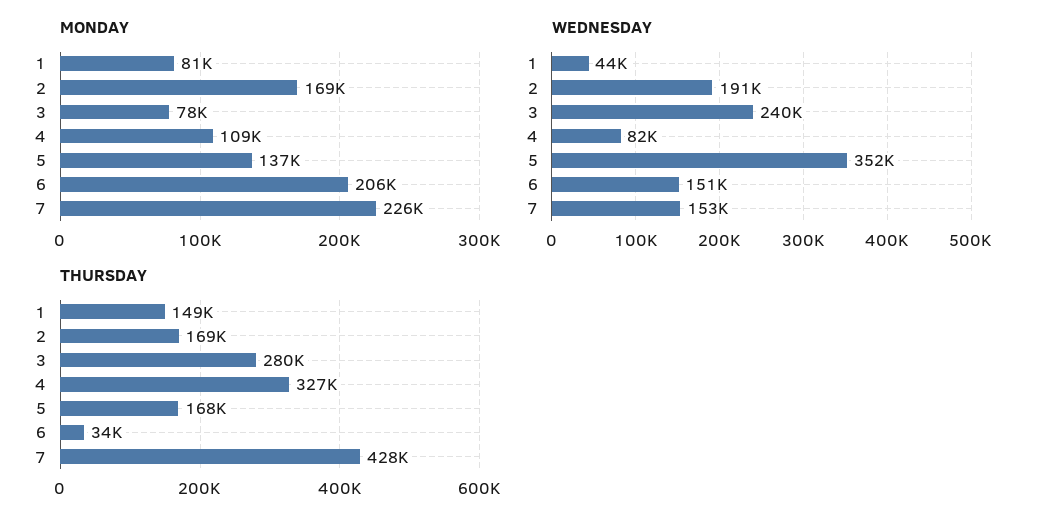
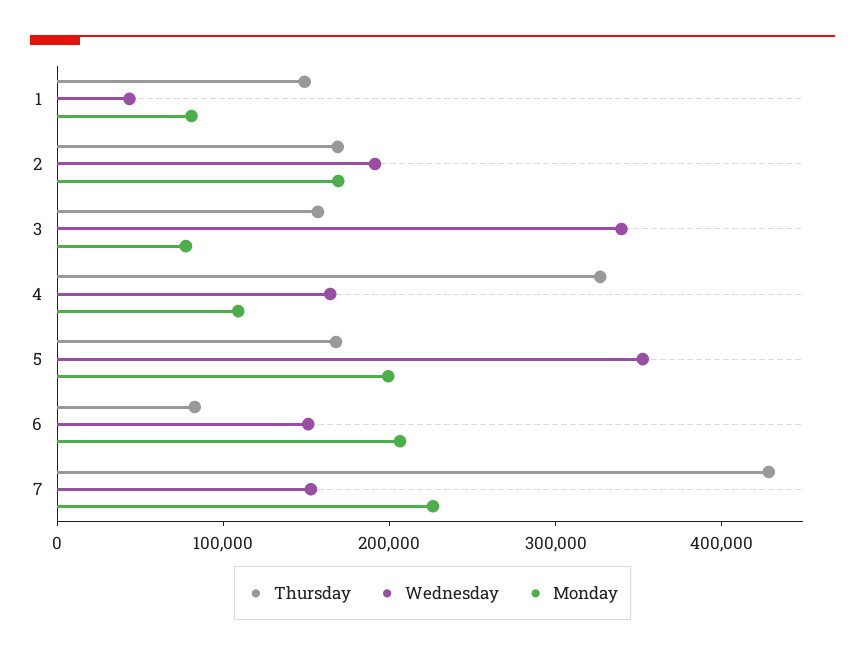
  {
    "MONDAY": {
      "1": 81000,
      "2": 169000,
      "3": 78000,
      "4": 109000,
-     "5": 137000,
+     "5": 200000,
      "6": 206000,
      "7": 226000
    },
    "WEDNESDAY": {
      "1": 44000,
      "2": 191000,
-     "3": 240000,
+     "3": 340000,
-     "4": 82000,
+     "4": 160000,
      "5": 352000,
      "6": 151000,
      "7": 153000
    },
    "THURSDAY": {
      "1": 149000,
      "2": 169000,
-     "3": 280000,
+     "3": 160000,
      "4": 327000,
      "5": 168000,
-     "6": 34000,
+     "6": 80000,
      "7": 428000
    }
  }

